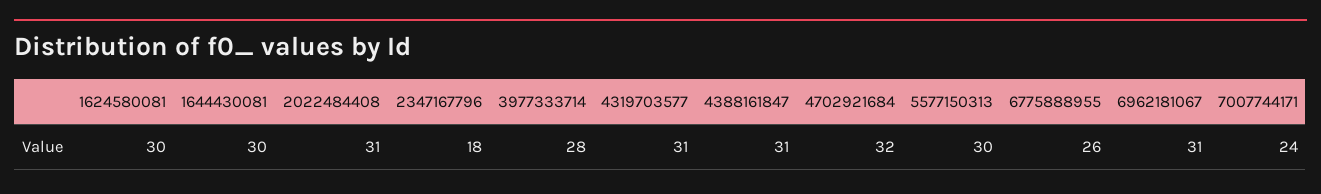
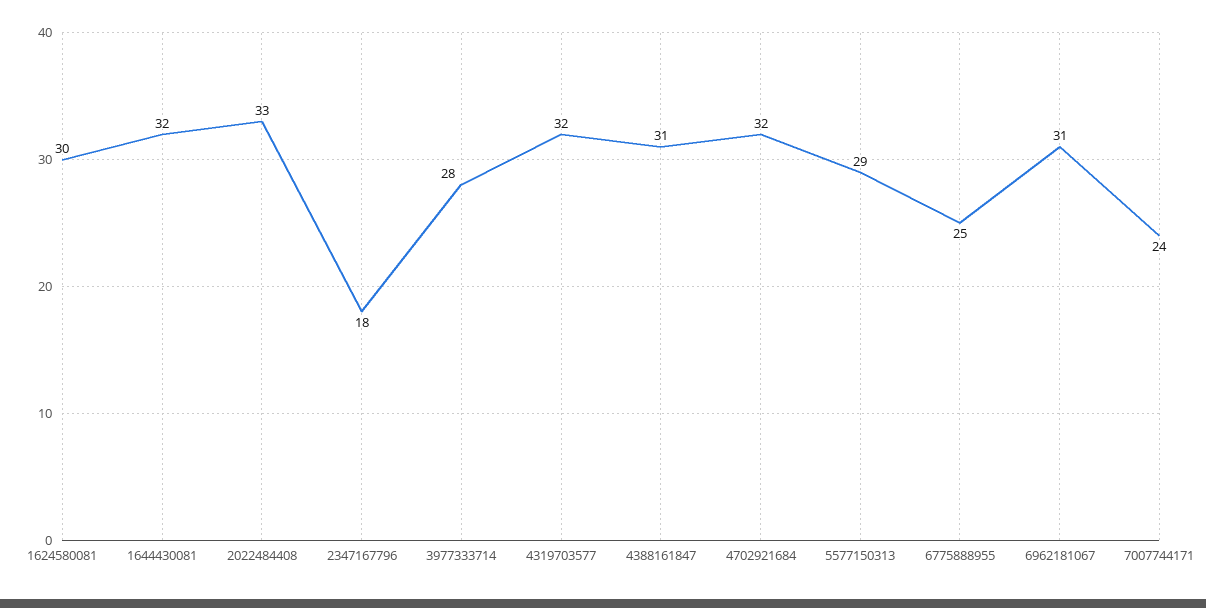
  {
    "1624580081": 30,
-   "1644430081": 30,
+   "1644430081": 32,
-   "2022484408": 31,
+   "2022484408": 33,
    "2347167796": 18,
    "3977333714": 28,
-   "4319703577": 31,
+   "4319703577": 32,
    "4388161847": 31,
    "4702921684": 32,
-   "5577150313": 30,
+   "5577150313": 29,
-   "6775888955": 26,
+   "6775888955": 25,
    "6962181067": 31,
    "7007744171": 24
  }

